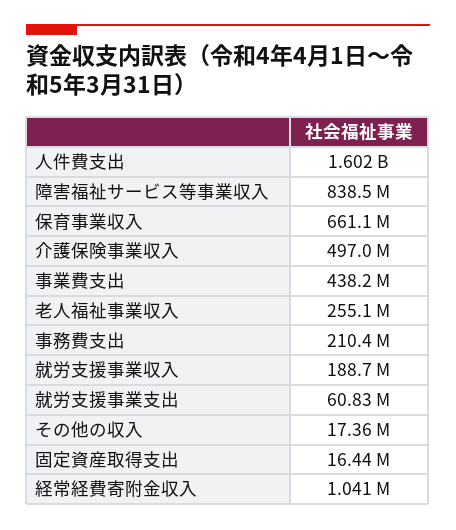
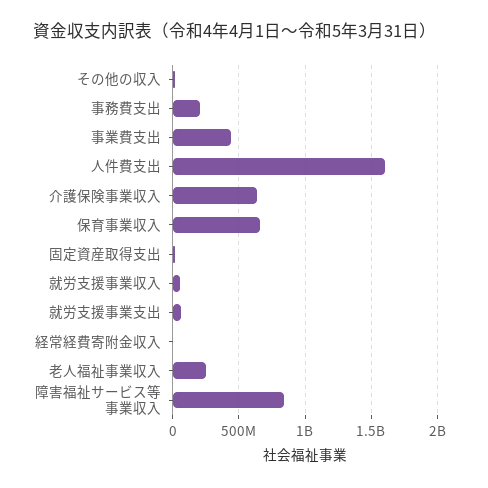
  {
    "人件費支出": 1602000000,
    "障害福祉サービス等事業収入": 838500000,
    "保育事業収入": 661100000,
-   "介護保険事業収入": 497000000,
+   "介護保険事業収入": 650000000,
    "事業費支出": 438200000,
    "老人福祉事業収入": 255100000,
    "事務費支出": 210400000,
-   "就労支援事業収入": 188700000,
+   "就労支援事業収入": 50000000,
    "就労支援事業支出": 60830000,
    "その他の収入": 17360000,
    "固定資産取得支出": 16440000,
    "経常経費寄附金収入": 1041000
  }

